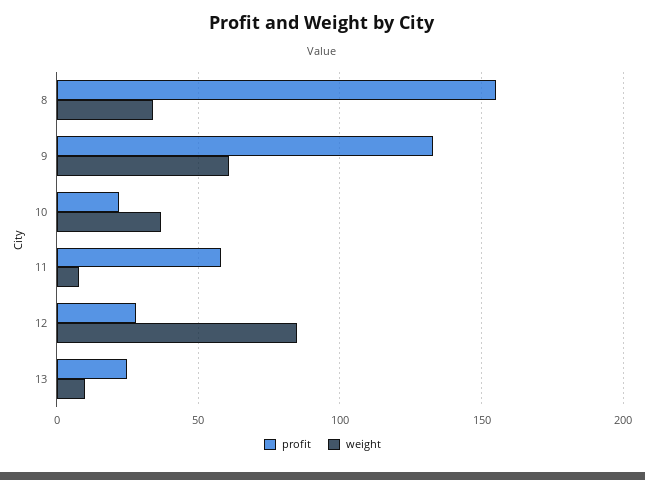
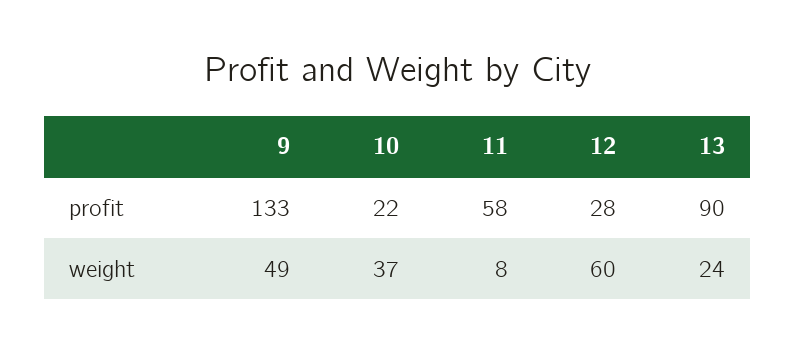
  {
    "profit": {
-     "8": 155,
      "9": 133,
      "10": 22,
      "11": 58,
      "12": 28,
-     "13": 25
+     "13": 90
    },
    "weight": {
-     "8": 35,
-     "9": 60,
+     "9": 49,
      "10": 37,
      "11": 8,
-     "12": 85,
+     "12": 60,
-     "13": 10
+     "13": 24
    }
  }

